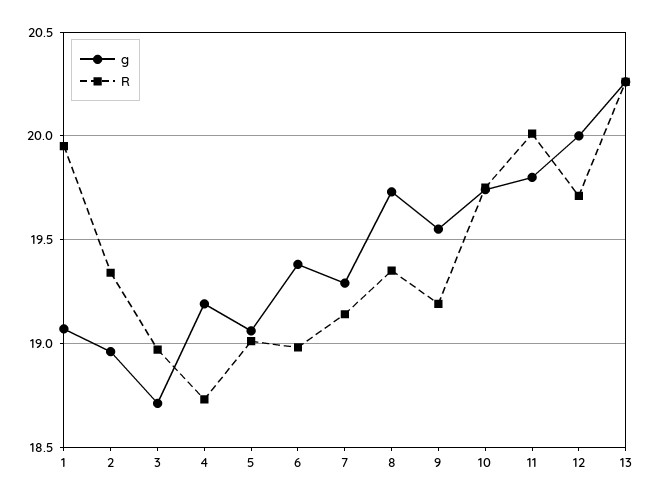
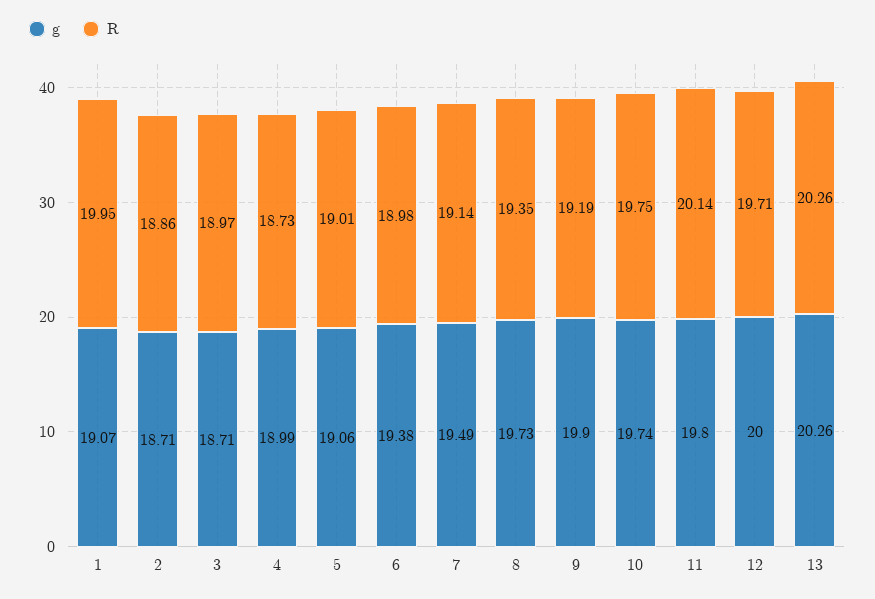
  {
    "g": {
      "1": 19.07,
-     "2": 18.95,
+     "2": 18.71,
      "3": 18.71,
-     "4": 19.2,
+     "4": 18.99,
      "5": 19.06,
      "6": 19.38,
-     "7": 19.3,
+     "7": 19.49,
      "8": 19.73,
-     "9": 19.55,
+     "9": 19.9,
      "10": 19.74,
      "11": 19.8,
      "12": 20,
      "13": 20.26
    },
    "R": {
      "1": 19.95,
-     "2": 19.35,
+     "2": 18.86,
      "3": 18.97,
      "4": 18.73,
      "5": 19.01,
      "6": 18.98,
      "7": 19.14,
      "8": 19.35,
      "9": 19.19,
      "10": 19.75,
-     "11": 20,
+     "11": 20.14,
      "12": 19.71,
      "13": 20.26
    }
  }

